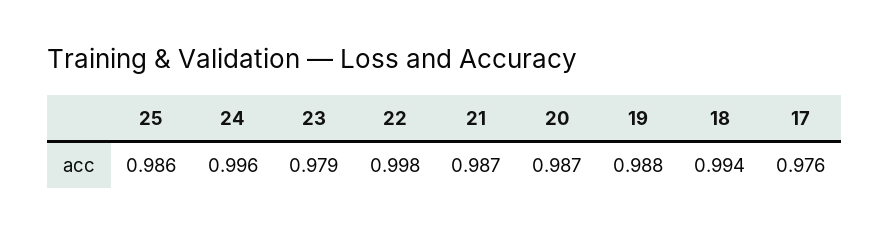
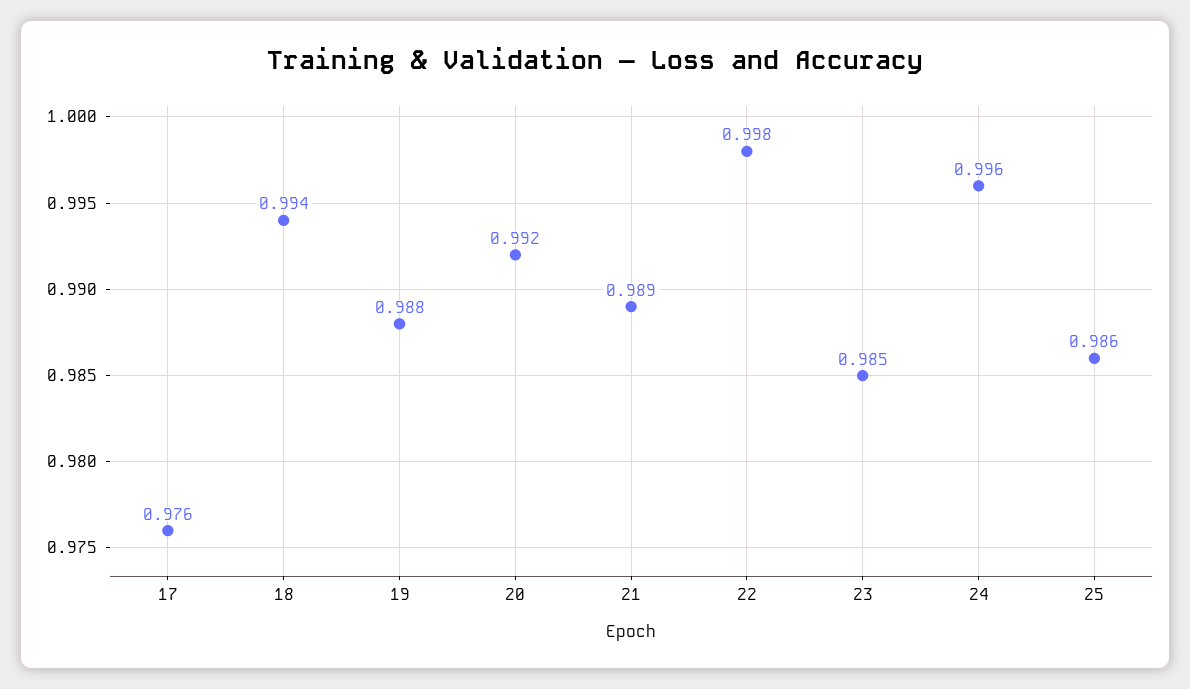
  {
    "25": 0.986,
    "24": 0.996,
-   "23": 0.979,
+   "23": 0.985,
    "22": 0.998,
-   "21": 0.987,
+   "21": 0.989,
-   "20": 0.987,
+   "20": 0.992,
    "19": 0.988,
    "18": 0.994,
    "17": 0.976
  }

